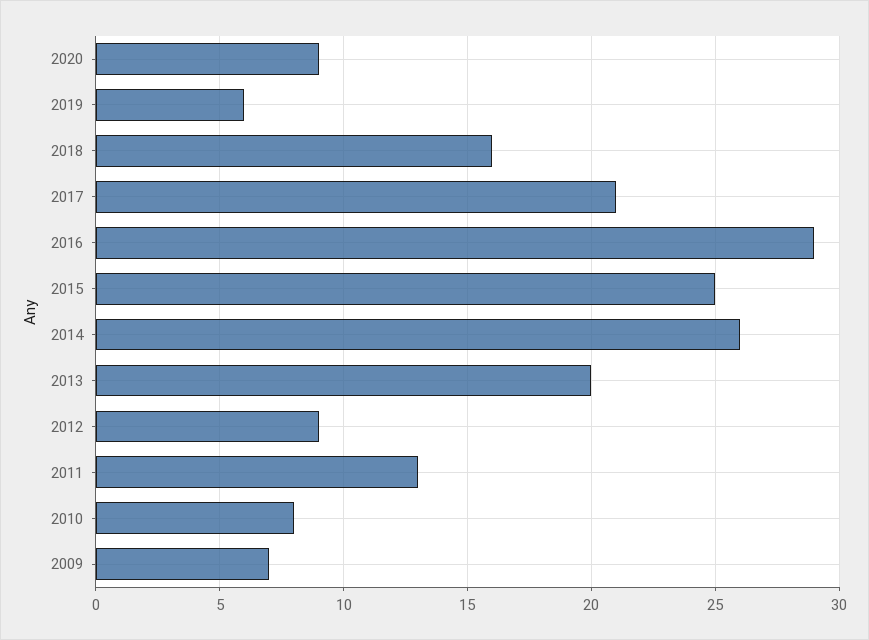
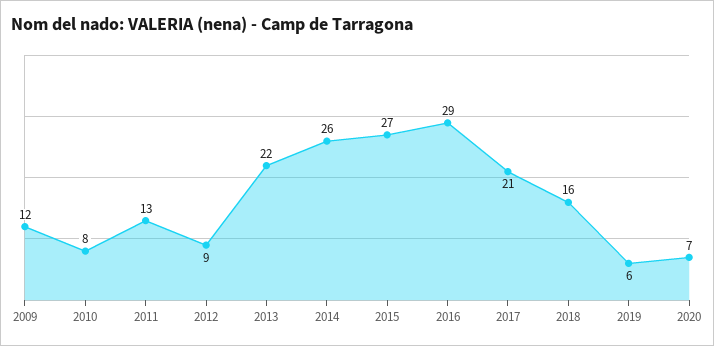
  {
-   "2020": 9,
+   "2020": 7,
    "2019": 6,
    "2018": 16,
    "2017": 21,
    "2016": 29,
-   "2015": 25,
+   "2015": 27,
    "2014": 26,
-   "2013": 20,
+   "2013": 22,
    "2012": 9,
    "2011": 13,
    "2010": 8,
-   "2009": 7
+   "2009": 12
  }

